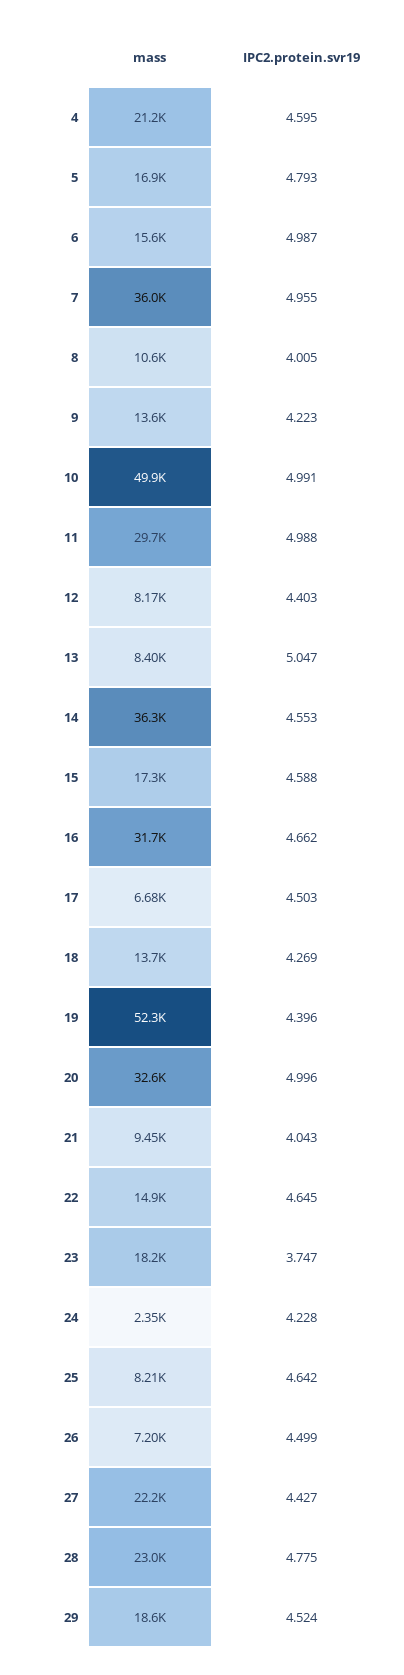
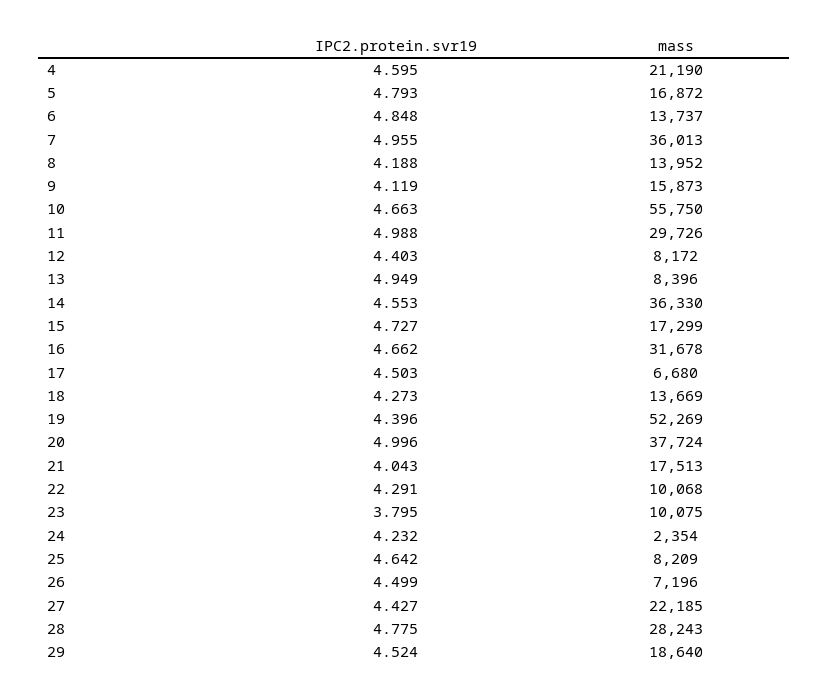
  {
    "mass": {
      "4": 21190,
      "5": 16872,
-     "6": 15600,
+     "6": 13737,
      "7": 36013,
-     "8": 10600,
+     "8": 13952,
-     "9": 13600,
+     "9": 15873,
-     "10": 49900,
+     "10": 55750,
      "11": 29726,
      "12": 8172,
      "13": 8396,
      "14": 36330,
      "15": 17299,
      "16": 31678,
      "17": 6680,
      "18": 13669,
      "19": 52269,
-     "20": 32600,
+     "20": 37724,
-     "21": 9450,
+     "21": 17513,
-     "22": 14900,
+     "22": 10068,
-     "23": 18200,
+     "23": 10075,
      "24": 2354,
      "25": 8209,
      "26": 7196,
      "27": 22185,
-     "28": 23000,
+     "28": 28243,
      "29": 18640
    },
    "IPC2.protein.svr19": {
      "4": 4.595,
      "5": 4.793,
-     "6": 4.987,
+     "6": 4.848,
      "7": 4.955,
-     "8": 4.005,
+     "8": 4.188,
-     "9": 4.223,
+     "9": 4.119,
-     "10": 4.991,
+     "10": 4.663,
      "11": 4.988,
      "12": 4.403,
-     "13": 5.047,
+     "13": 4.949,
      "14": 4.553,
-     "15": 4.588,
+     "15": 4.727,
      "16": 4.662,
      "17": 4.503,
-     "18": 4.269,
+     "18": 4.273,
      "19": 4.396,
      "20": 4.996,
      "21": 4.043,
-     "22": 4.645,
+     "22": 4.291,
-     "23": 3.747,
+     "23": 3.795,
-     "24": 4.228,
+     "24": 4.232,
      "25": 4.642,
      "26": 4.499,
      "27": 4.427,
      "28": 4.775,
      "29": 4.524
    }
  }

